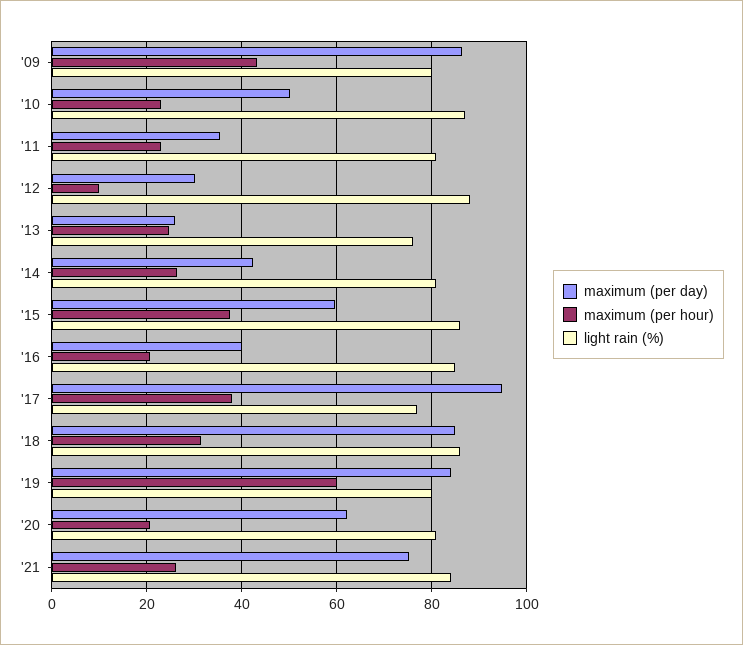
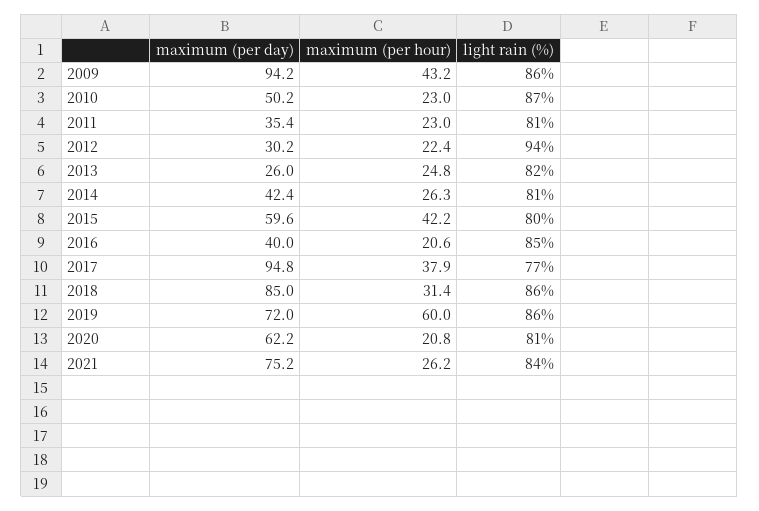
  {
    "maximum (per day)": {
-     "'09": 86,
+     "'09": 94.2,
      "'10": 50.2,
      "'11": 35.4,
      "'12": 30.2,
      "'13": 26,
      "'14": 42.4,
      "'15": 59.6,
      "'16": 40,
      "'17": 94.8,
      "'18": 85,
-     "'19": 84,
+     "'19": 72,
      "'20": 62.2,
      "'21": 75.2
    },
    "maximum (per hour)": {
      "'09": 43.2,
      "'10": 23,
      "'11": 23,
-     "'12": 10,
+     "'12": 22.4,
      "'13": 24.8,
      "'14": 26.3,
-     "'15": 38,
+     "'15": 42.2,
      "'16": 20.6,
      "'17": 37.9,
      "'18": 31.4,
      "'19": 60,
      "'20": 20.8,
      "'21": 26.2
    },
    "light rain (%)": {
-     "'09": 80,
+     "'09": 86,
      "'10": 87,
      "'11": 81,
-     "'12": 88,
+     "'12": 94,
-     "'13": 76,
+     "'13": 82,
      "'14": 81,
-     "'15": 86,
+     "'15": 80,
      "'16": 85,
      "'17": 77,
      "'18": 86,
-     "'19": 80,
+     "'19": 86,
      "'20": 81,
      "'21": 84
    }
  }

